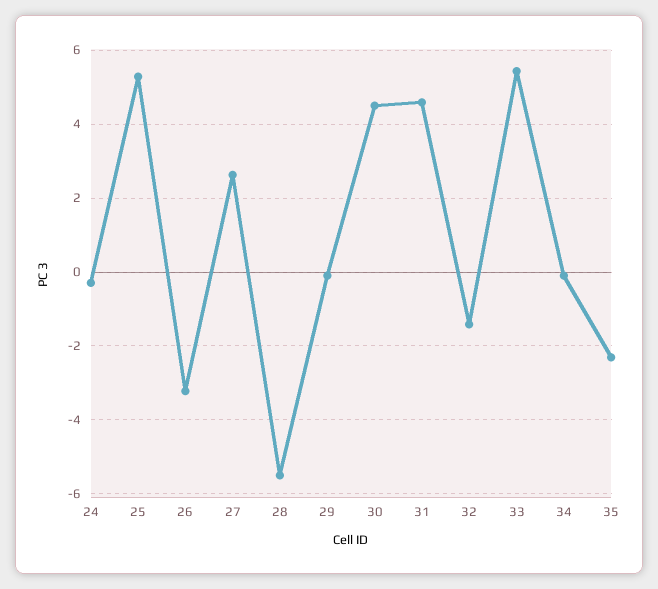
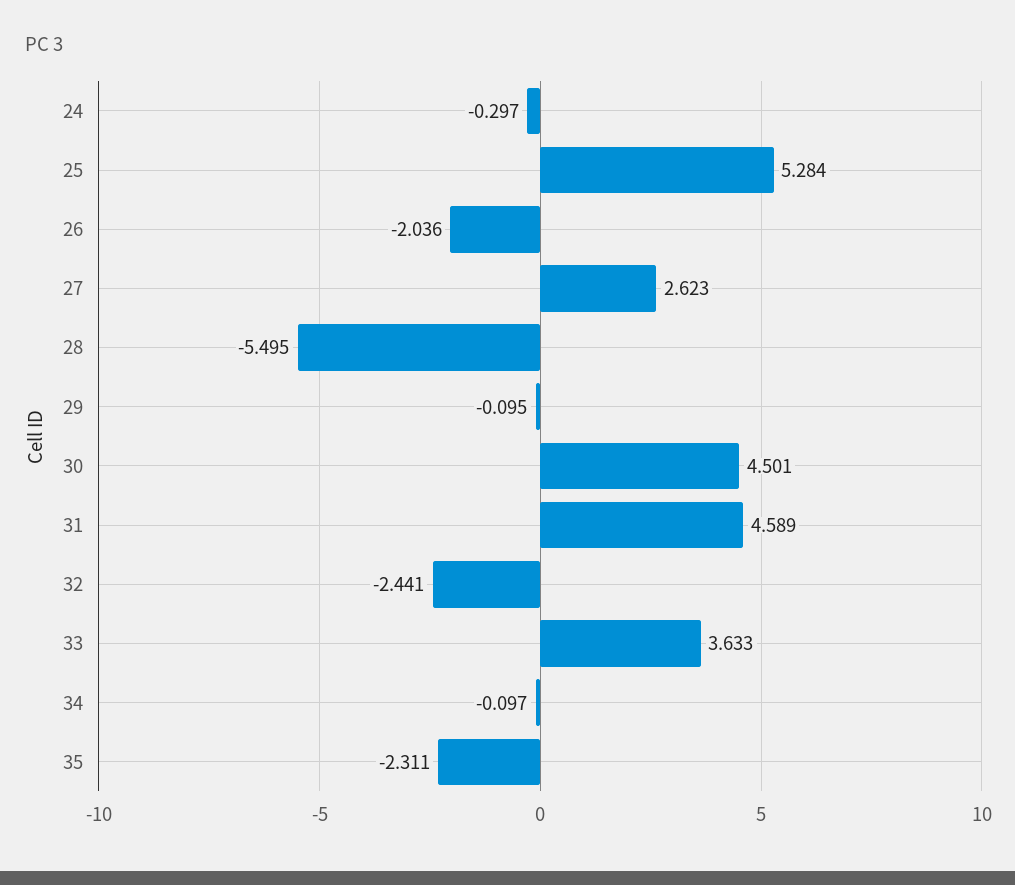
  {
    "24": -0.297,
    "25": 5.284,
-   "26": -3.2,
+   "26": -2.036,
    "27": 2.623,
    "28": -5.495,
    "29": -0.095,
    "30": 4.501,
    "31": 4.589,
-   "32": -1.4,
+   "32": -2.441,
-   "33": 5.4,
+   "33": 3.633,
    "34": -0.097,
    "35": -2.311
  }

